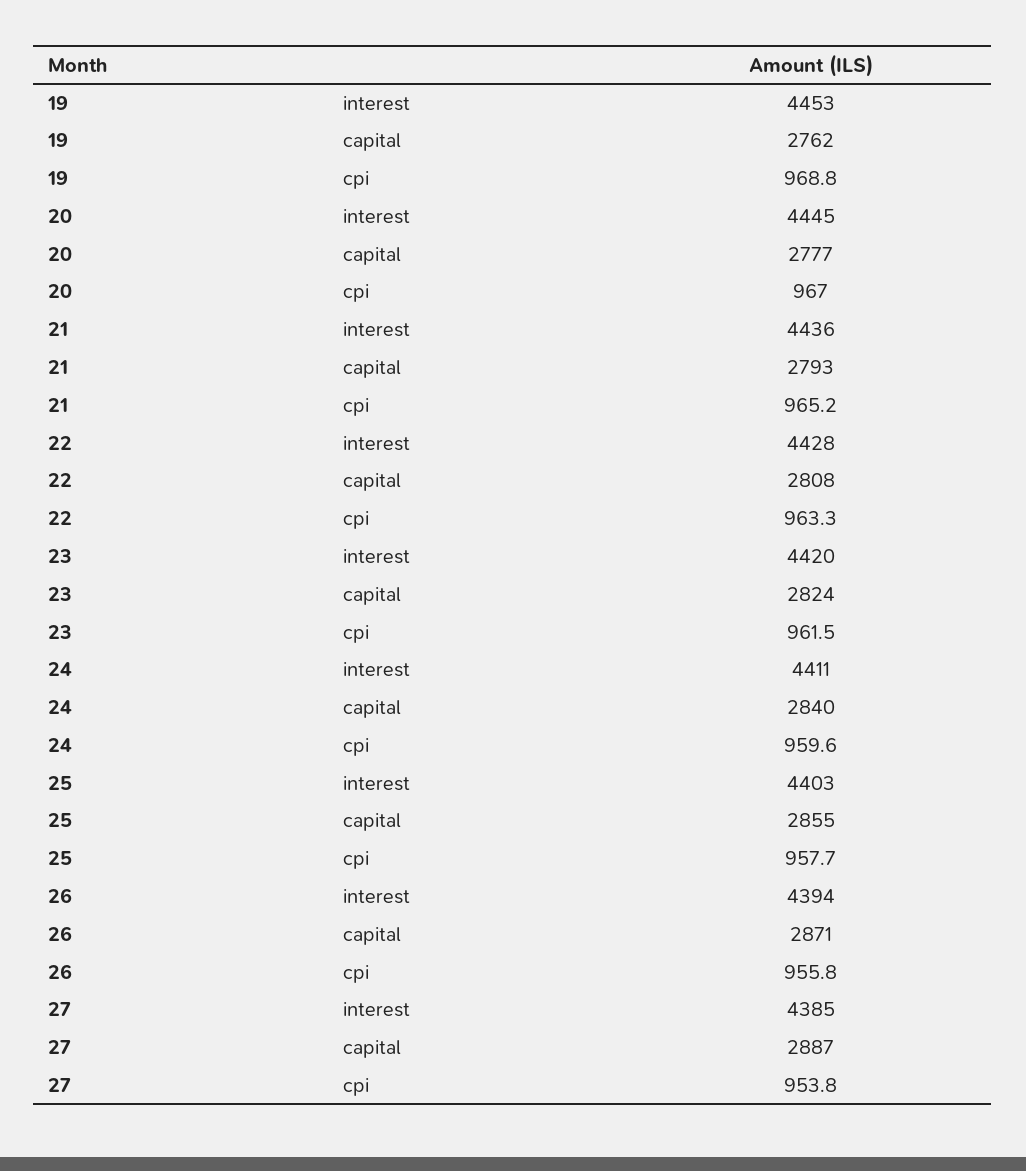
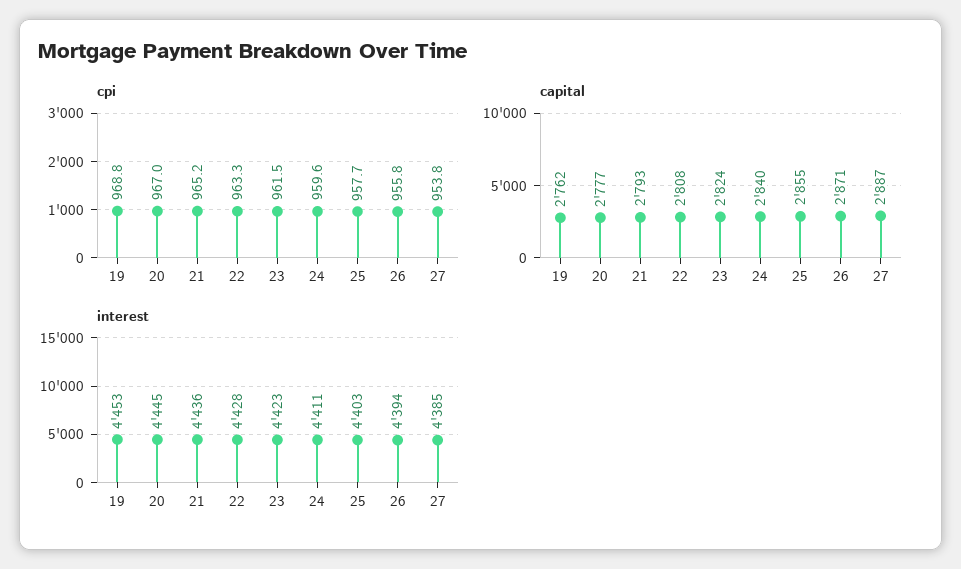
  {
    "interest": {
      "19": 4453,
      "20": 4445,
      "21": 4436,
      "22": 4428,
-     "23": 4420,
+     "23": 4423,
      "24": 4411,
      "25": 4403,
      "26": 4394,
      "27": 4385
    },
    "capital": {
      "19": 2762,
      "20": 2777,
      "21": 2793,
      "22": 2808,
      "23": 2824,
      "24": 2840,
      "25": 2855,
      "26": 2871,
      "27": 2887
    },
    "cpi": {
      "19": 968.8,
      "20": 967,
      "21": 965.2,
      "22": 963.3,
      "23": 961.5,
      "24": 959.6,
      "25": 957.7,
      "26": 955.8,
      "27": 953.8
    }
  }

